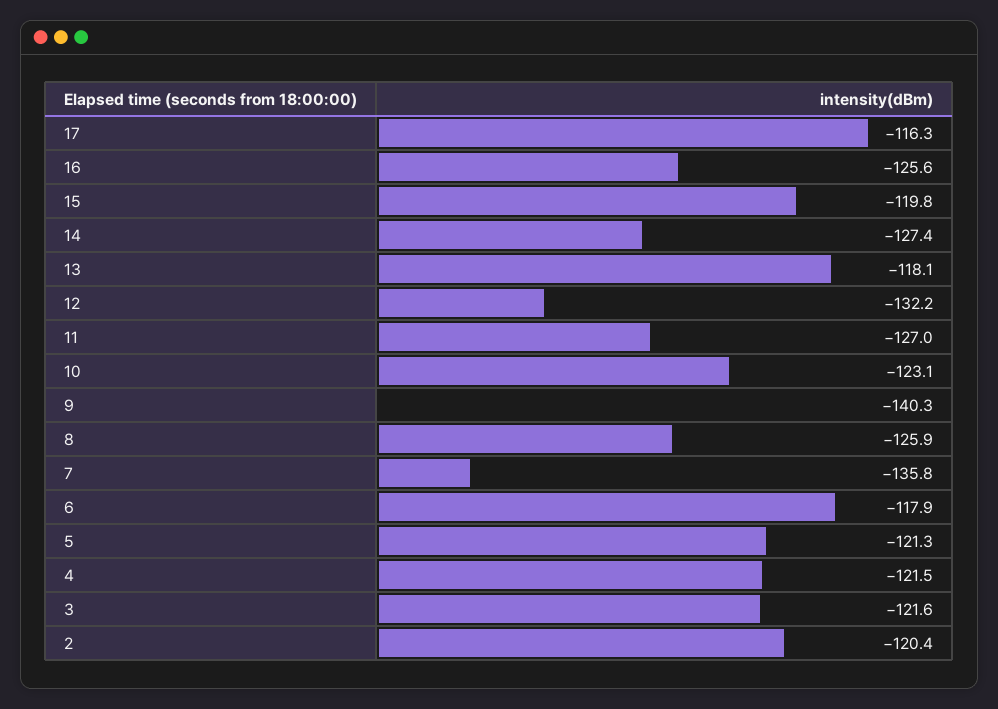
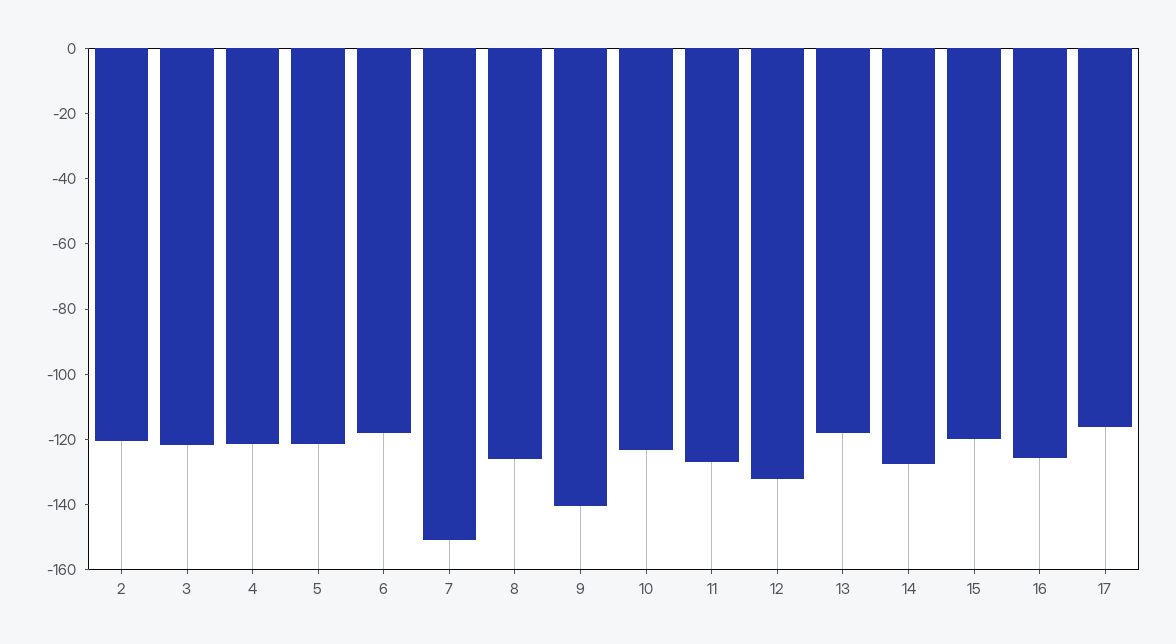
  {
    "17": -116.3,
    "16": -125.6,
    "15": -119.8,
    "14": -127.4,
    "13": -118.1,
    "12": -132.2,
    "11": -127,
    "10": -123.1,
    "9": -140.3,
    "8": -125.9,
-   "7": -135.8,
+   "7": -150,
    "6": -117.9,
    "5": -121.3,
    "4": -121.5,
    "3": -121.6,
    "2": -120.4
  }

